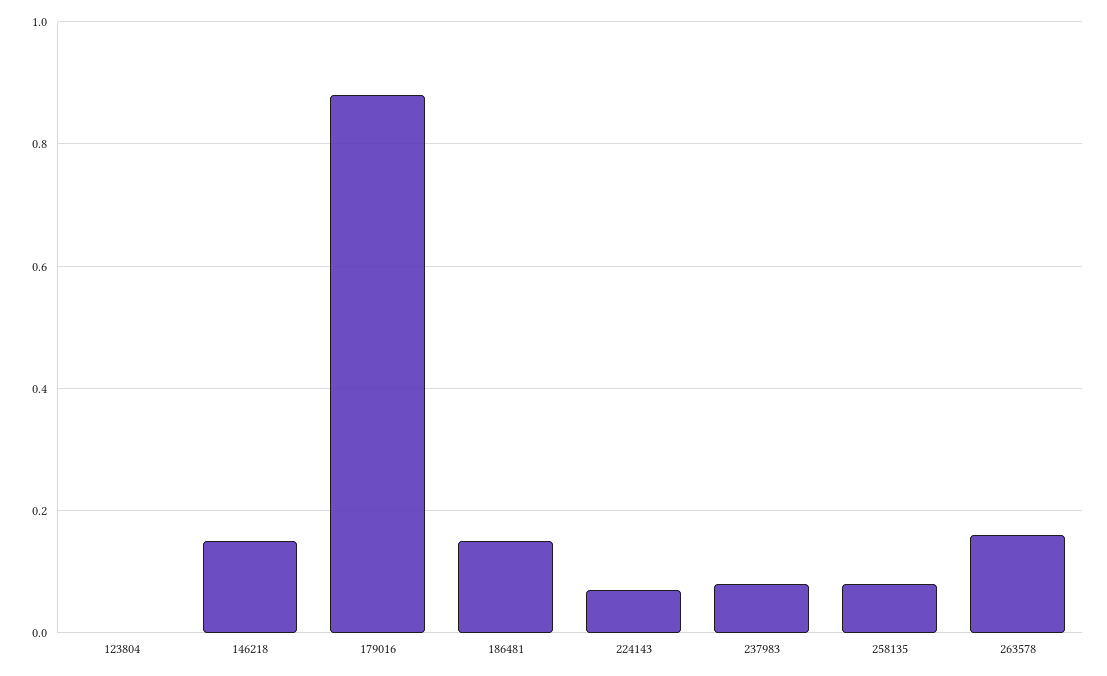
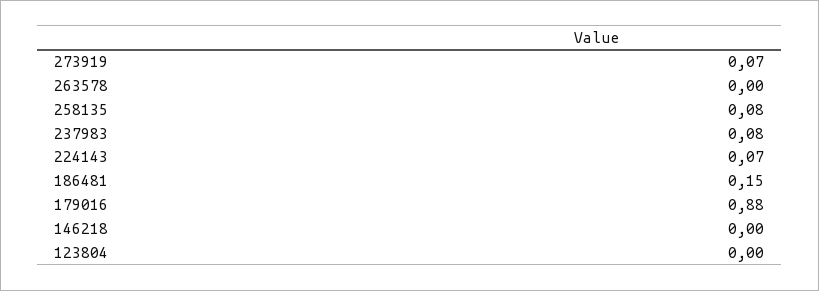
  {
    "123804": 0,
-   "146218": 0.15,
+   "146218": 0,
    "179016": 0.88,
    "186481": 0.15,
    "224143": 0.07,
    "237983": 0.08,
    "258135": 0.08,
-   "263578": 0.15
+   "263578": 0,
+   "273919": 0.07
  }

